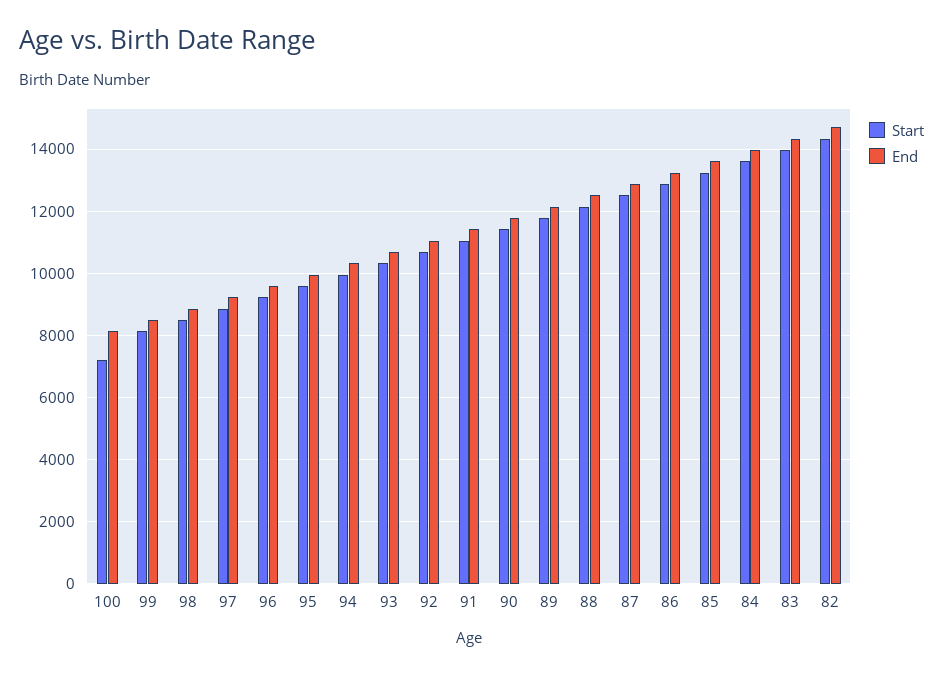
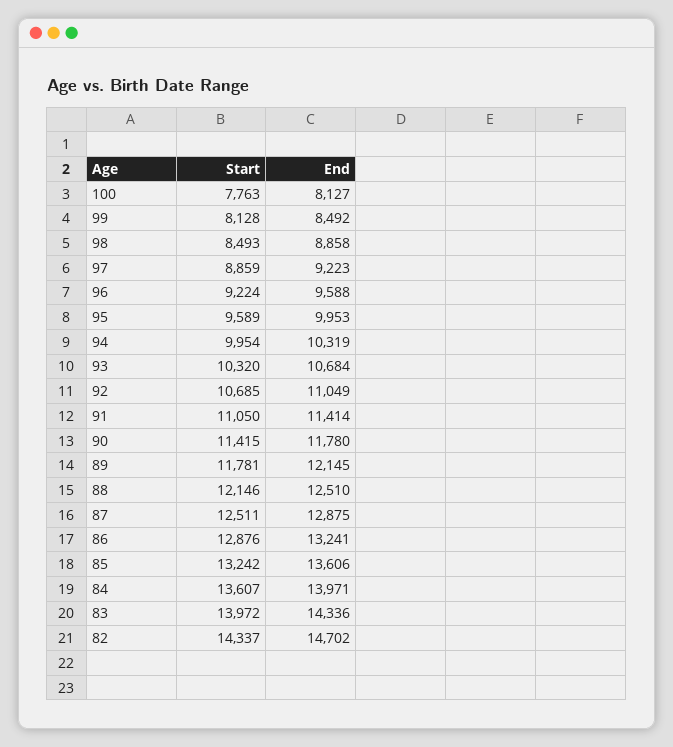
  {
    "Start": {
-     "100": 7200,
+     "100": 7763,
      "99": 8128,
      "98": 8493,
      "97": 8859,
      "96": 9224,
      "95": 9589,
      "94": 9954,
      "93": 10320,
      "92": 10685,
      "91": 11050,
      "90": 11415,
      "89": 11781,
      "88": 12146,
      "87": 12511,
      "86": 12876,
      "85": 13242,
      "84": 13607,
      "83": 13972,
      "82": 14337
    },
    "End": {
      "100": 8127,
      "99": 8492,
      "98": 8858,
      "97": 9223,
      "96": 9588,
      "95": 9953,
      "94": 10319,
      "93": 10684,
      "92": 11049,
      "91": 11414,
      "90": 11780,
      "89": 12145,
      "88": 12510,
      "87": 12875,
      "86": 13241,
      "85": 13606,
      "84": 13971,
      "83": 14336,
      "82": 14702
    }
  }

